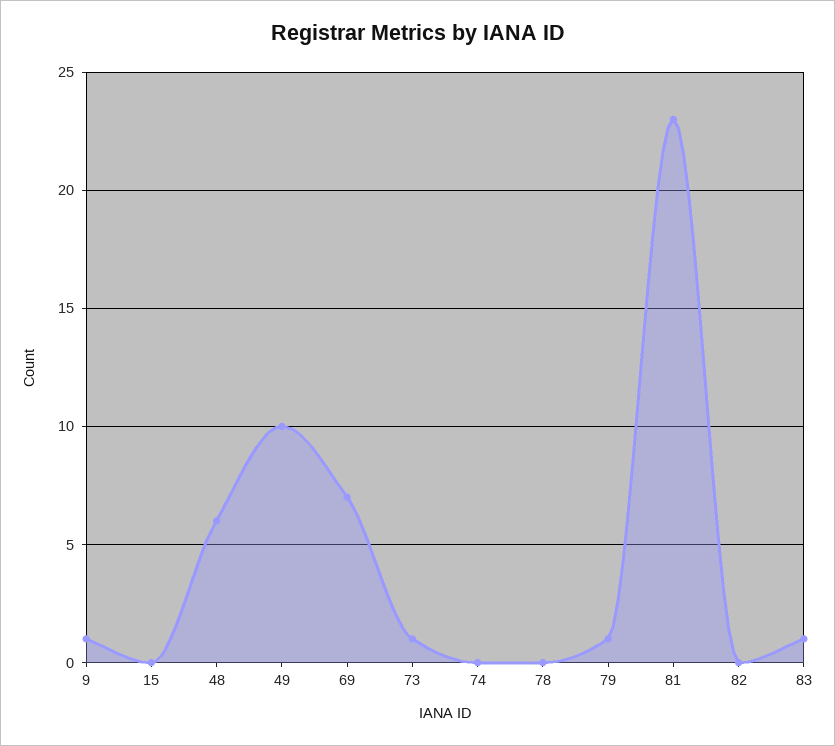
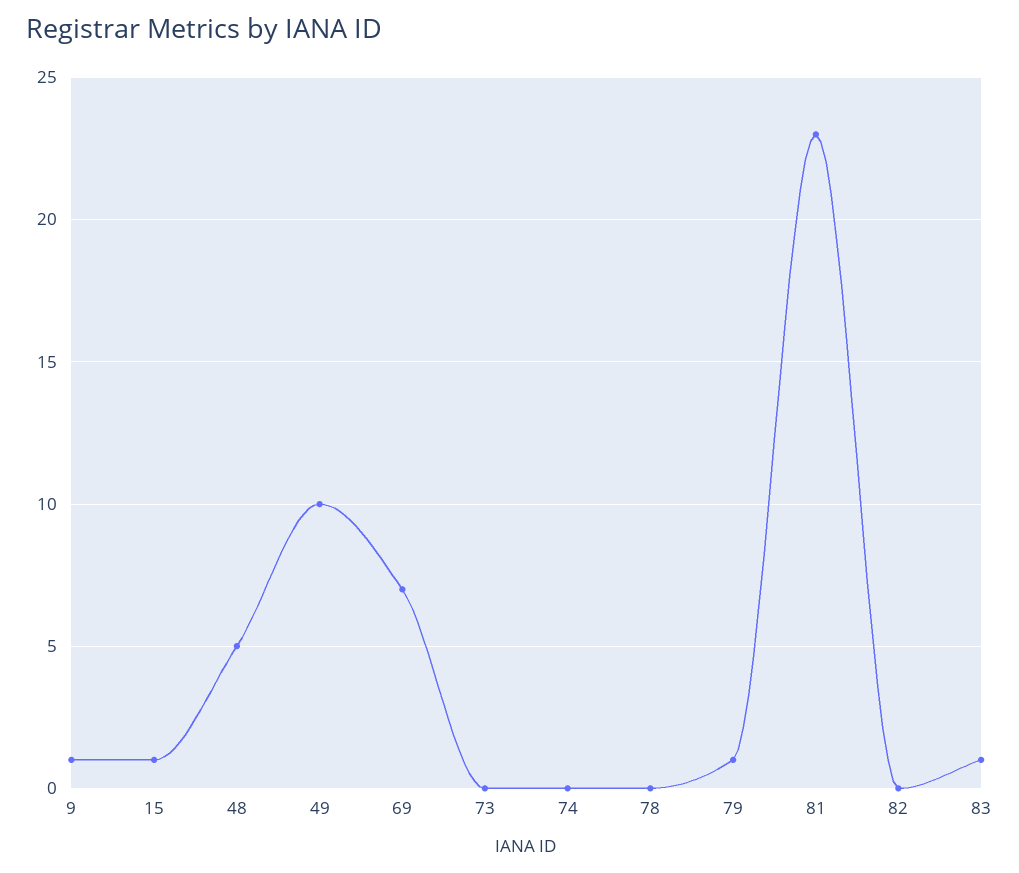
  {
    "9": 1,
-   "15": 0,
+   "15": 1,
-   "48": 6,
+   "48": 5,
    "49": 10,
    "69": 7,
-   "73": 1,
+   "73": 0,
    "74": 0,
    "78": 0,
    "79": 1,
    "81": 23,
    "82": 0,
    "83": 1
  }

